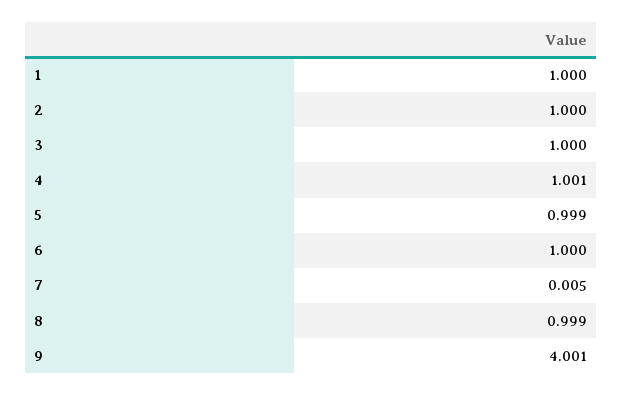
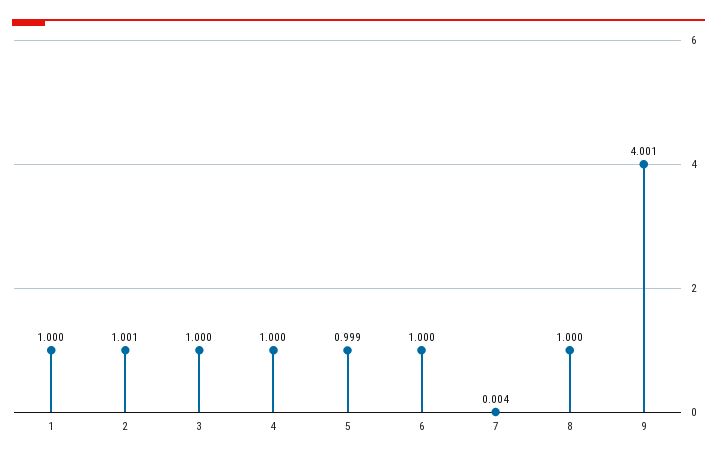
  {
    "1": 1,
-   "2": 1,
+   "2": 1.001,
    "3": 1,
-   "4": 1.001,
+   "4": 1,
    "5": 0.999,
    "6": 1,
-   "7": 0.005,
+   "7": 0.004,
-   "8": 0.999,
+   "8": 1,
    "9": 4.001
  }

